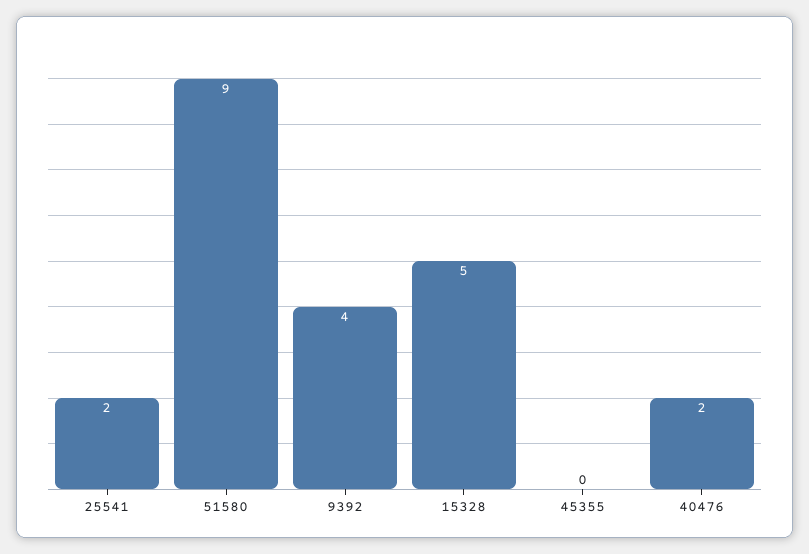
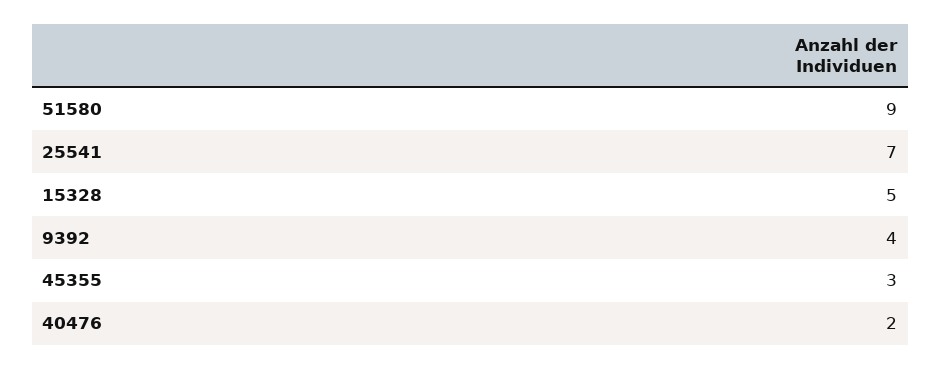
  {
-   "25541": 2,
+   "25541": 7,
    "51580": 9,
    "9392": 4,
    "15328": 5,
-   "45355": 0,
+   "45355": 3,
    "40476": 2
  }

